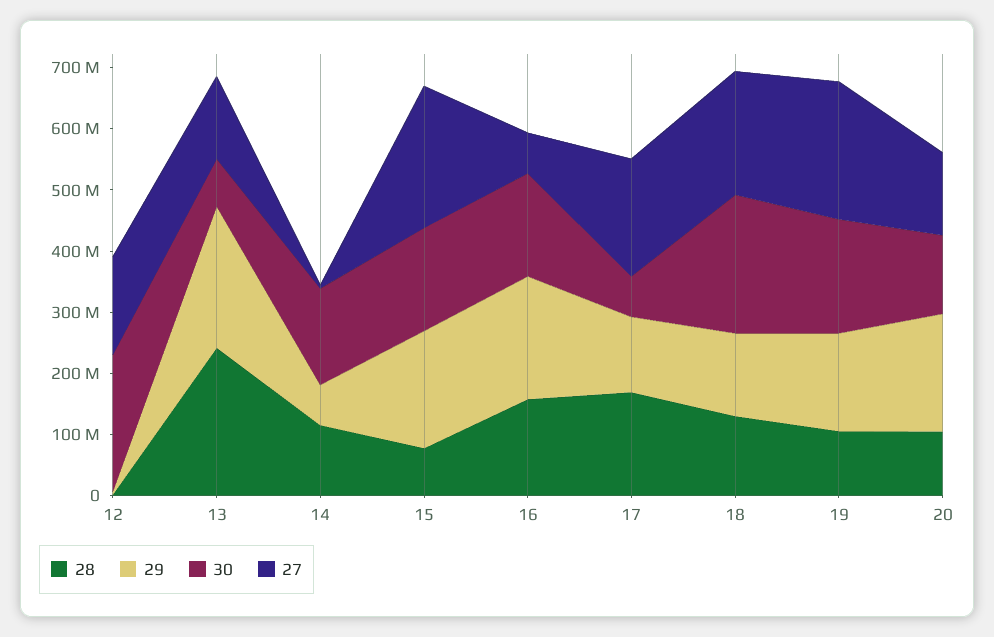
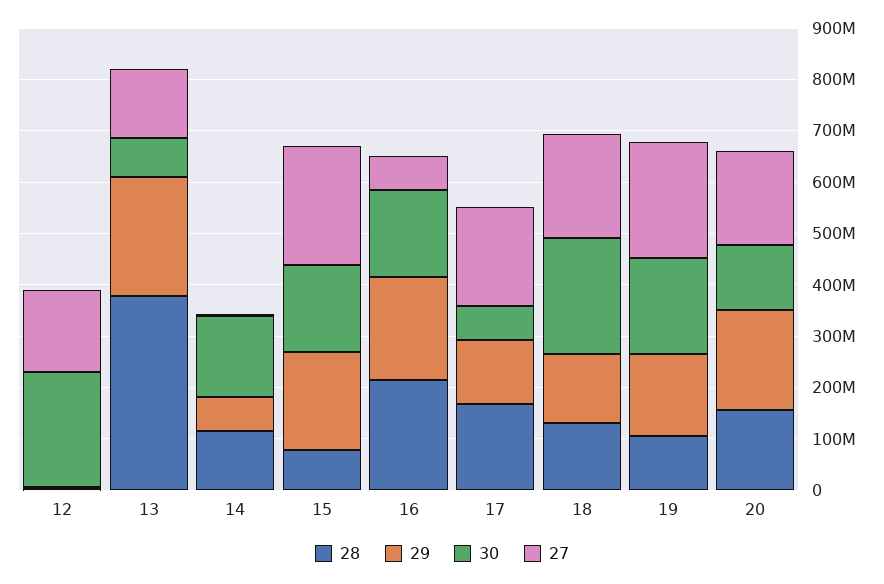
  {
    "28": {
      "12": 0,
-     "13": 240000000,
+     "13": 380000000,
      "14": 120000000,
      "15": 80000000,
-     "16": 160000000,
+     "16": 220000000,
      "17": 160000000,
      "18": 120000000,
      "19": 100000000,
-     "20": 100000000
+     "20": 160000000
    },
    "29": {
      "12": 0,
      "13": 240000000,
      "14": 60000000,
      "15": 200000000,
      "16": 200000000,
      "17": 120000000,
      "18": 140000000,
      "19": 160000000,
      "20": 200000000
    },
    "30": {
      "12": 220000000,
      "13": 80000000,
      "14": 160000000,
      "15": 160000000,
      "16": 160000000,
      "17": 60000000,
      "18": 220000000,
      "19": 180000000,
      "20": 120000000
    },
    "27": {
      "12": 160000000,
      "13": 140000000,
      "14": 0,
      "15": 240000000,
      "16": 60000000,
      "17": 200000000,
      "18": 200000000,
      "19": 220000000,
-     "20": 140000000
+     "20": 180000000
    }
  }

